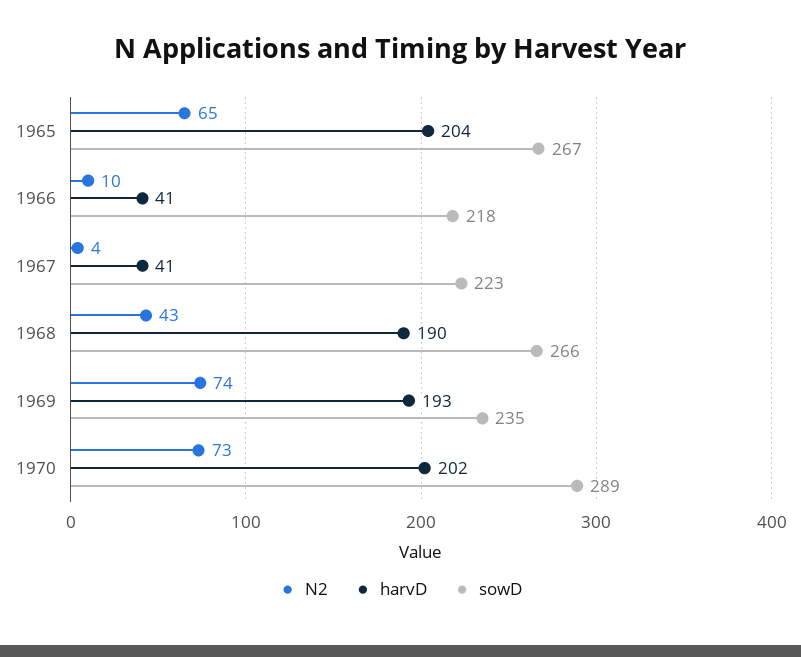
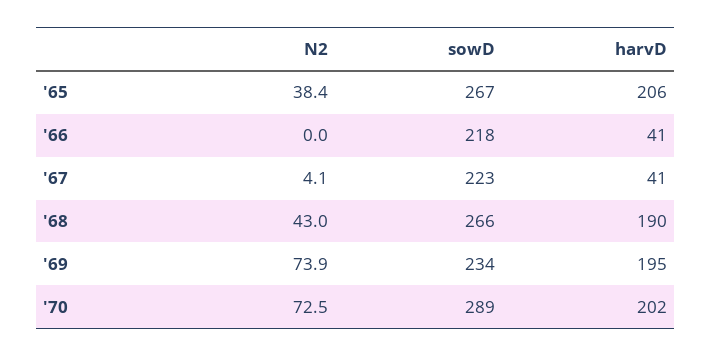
  {
    "N2": {
-     "1965": 65,
+     "1965": 38.4,
-     "1966": 10,
+     "1966": 0,
      "1967": 4.1,
      "1968": 43,
      "1969": 73.9,
      "1970": 72.5
    },
    "harvD": {
-     "1965": 204,
+     "1965": 206,
      "1966": 41,
      "1967": 41,
      "1968": 190,
-     "1969": 193,
+     "1969": 195,
      "1970": 202
    },
    "sowD": {
      "1965": 267,
      "1966": 218,
      "1967": 223,
      "1968": 266,
-     "1969": 235,
+     "1969": 234,
      "1970": 289
    }
  }

